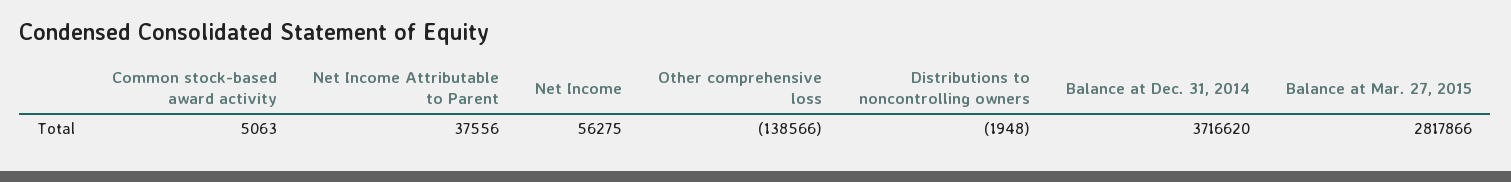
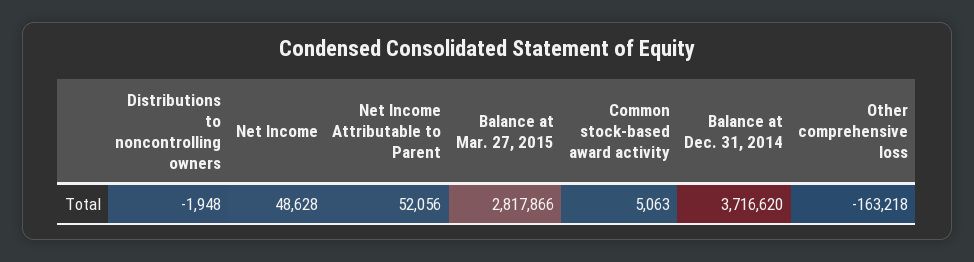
  {
    "Common stock-based award activity": 5063,
-   "Net Income Attributable to Parent": 37556,
+   "Net Income Attributable to Parent": 52056,
-   "Net Income": 56275,
+   "Net Income": 48628,
-   "Other comprehensive loss": -138566,
+   "Other comprehensive loss": -163218,
    "Distributions to noncontrolling owners": -1948,
    "Balance at Dec. 31, 2014": 3716620,
    "Balance at Mar. 27, 2015": 2817866
  }

